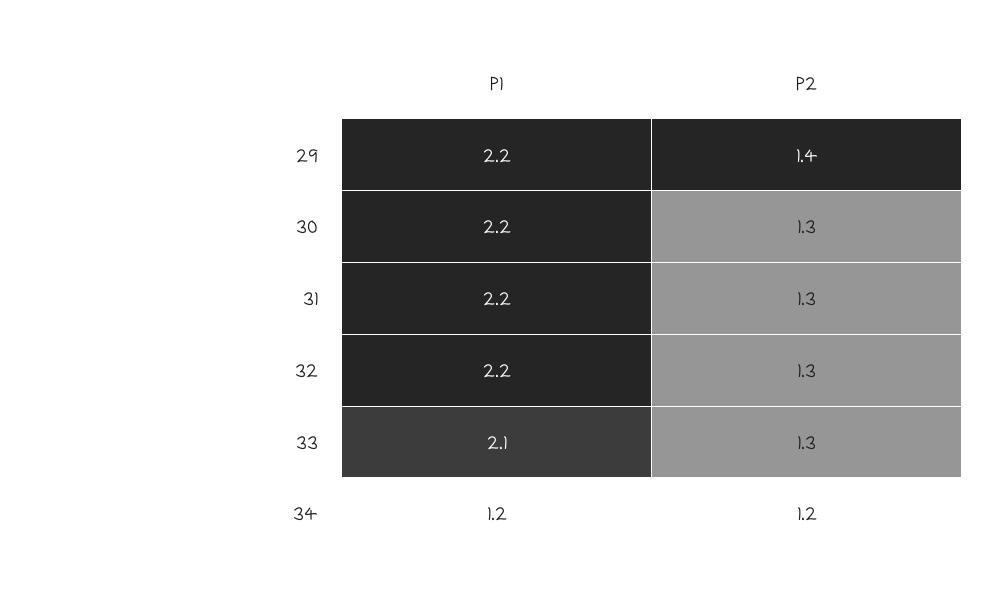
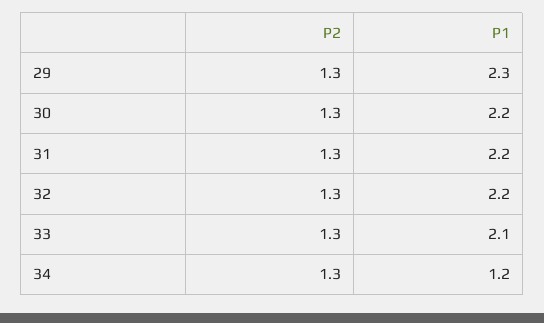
  {
    "P1": {
-     "29": 2.2,
+     "29": 2.3,
      "30": 2.2,
      "31": 2.2,
      "32": 2.2,
      "33": 2.1,
      "34": 1.2
    },
    "P2": {
-     "29": 1.4,
+     "29": 1.3,
      "30": 1.3,
      "31": 1.3,
      "32": 1.3,
      "33": 1.3,
-     "34": 1.2
+     "34": 1.3
    }
  }

